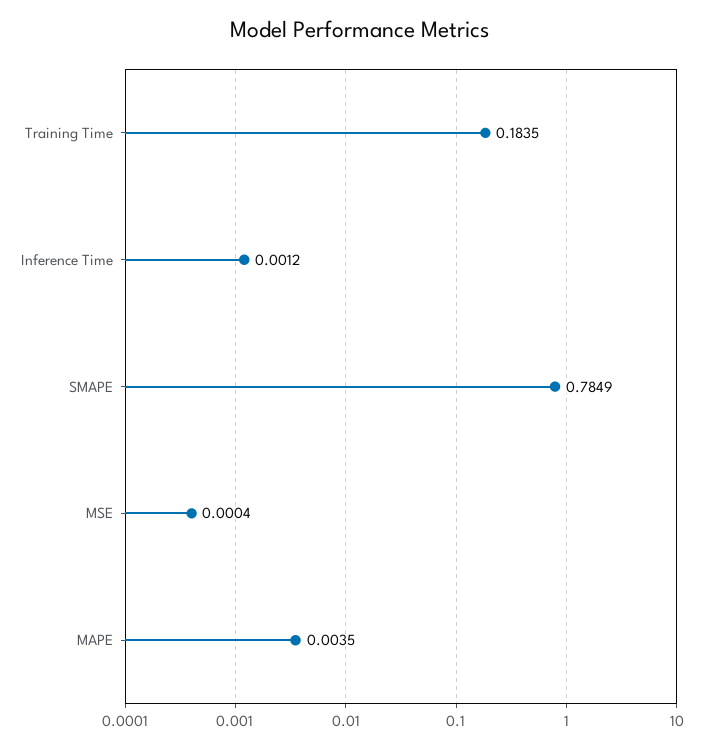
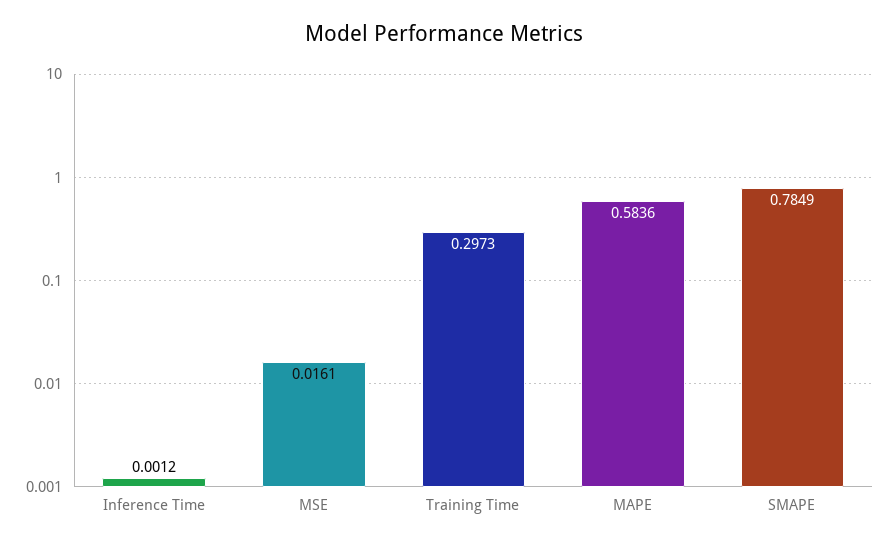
  {
-   "Training Time": 0.1835,
+   "Training Time": 0.2973,
    "Inference Time": 0.0012,
    "SMAPE": 0.7849,
-   "MSE": 0.0004,
+   "MSE": 0.0161,
-   "MAPE": 0.0035
+   "MAPE": 0.5836
  }

